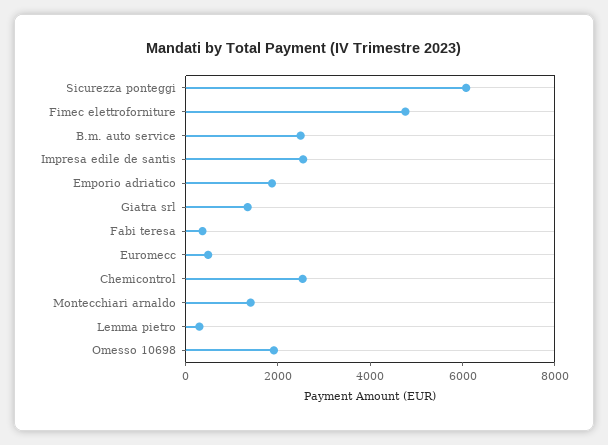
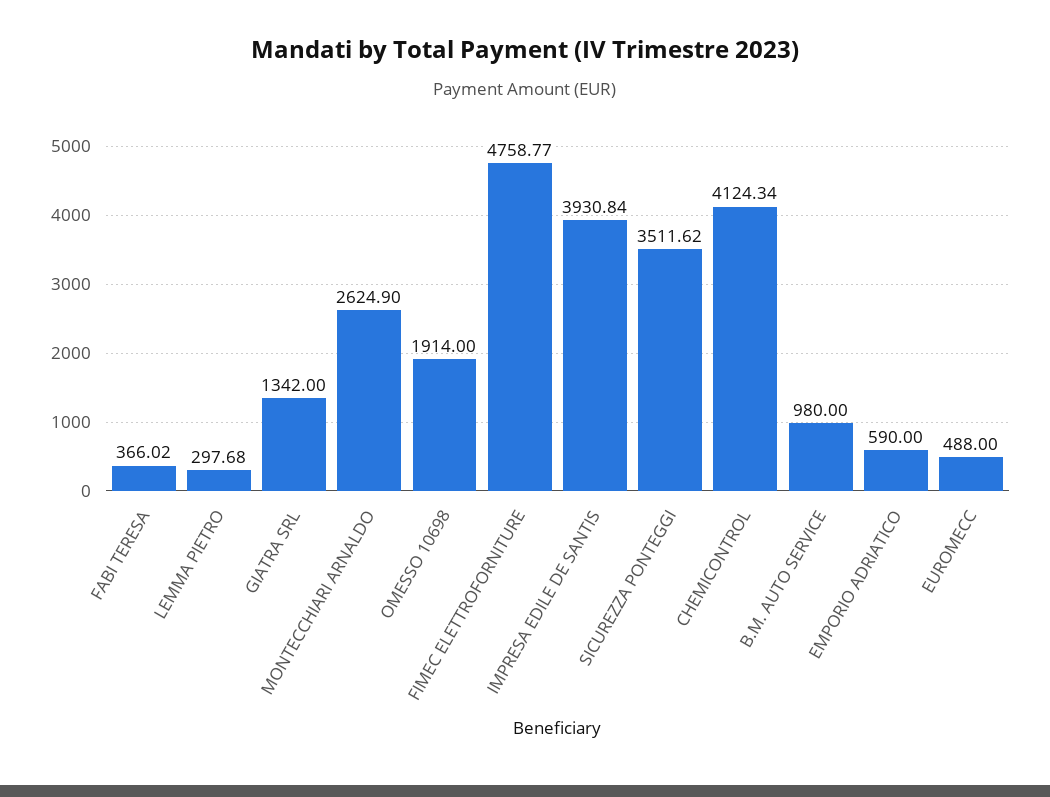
  {
-   "Sicurezza ponteggi": 6000,
+   "Sicurezza ponteggi": 3511.62,
    "Fimec elettroforniture": 4758.77,
-   "B.m. auto service": 2500,
+   "B.m. auto service": 980,
-   "Impresa edile de santis": 2500,
+   "Impresa edile de santis": 3930.84,
-   "Emporio adriatico": 2000,
+   "Emporio adriatico": 590,
    "Giatra srl": 1342,
    "Fabi teresa": 366.02,
    "Euromecc": 488,
-   "Chemicontrol": 2500,
+   "Chemicontrol": 4124.34,
-   "Montecchiari arnaldo": 1500,
+   "Montecchiari arnaldo": 2624.9,
    "Lemma pietro": 297.68,
    "Omesso 10698": 1914
  }

